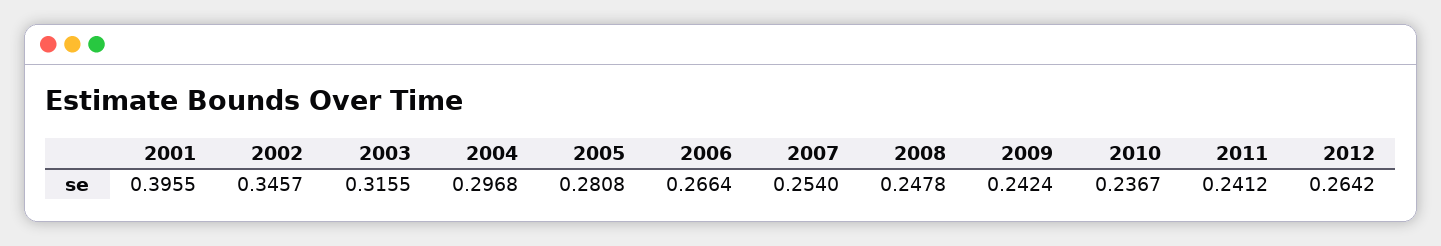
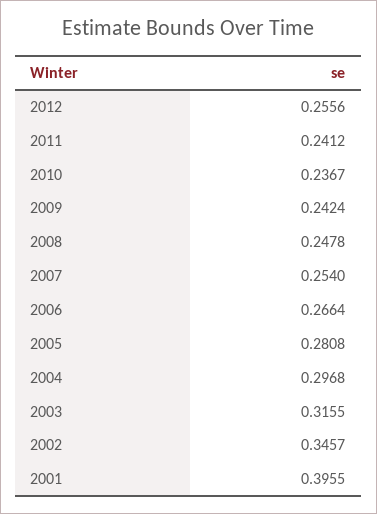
  {
    "2001": 0.3955,
    "2002": 0.3457,
    "2003": 0.3155,
    "2004": 0.2968,
    "2005": 0.2808,
    "2006": 0.2664,
    "2007": 0.254,
    "2008": 0.2478,
    "2009": 0.2424,
    "2010": 0.2367,
    "2011": 0.2412,
-   "2012": 0.2642
+   "2012": 0.2556
  }

